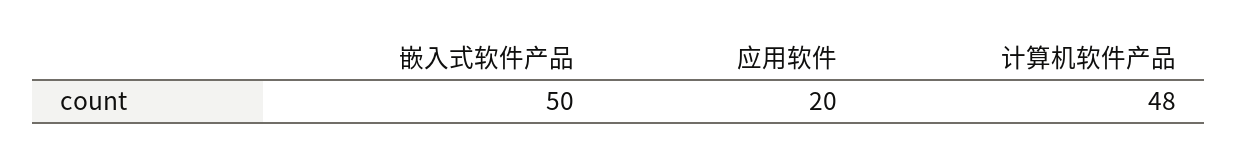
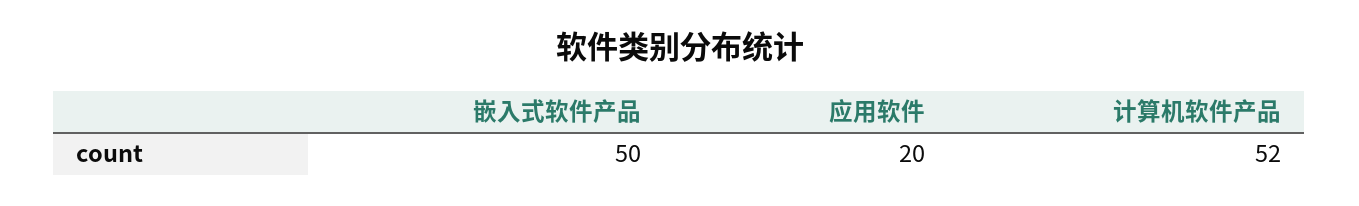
  {
    "嵌入式软件产品": 50,
    "应用软件": 20,
-   "计算机软件产品": 48
+   "计算机软件产品": 52
  }

